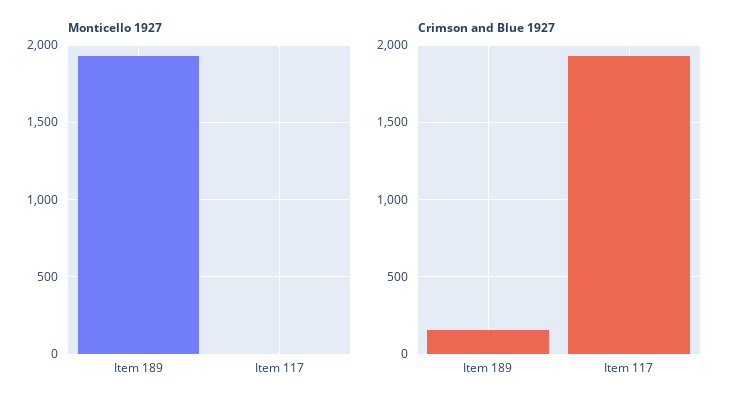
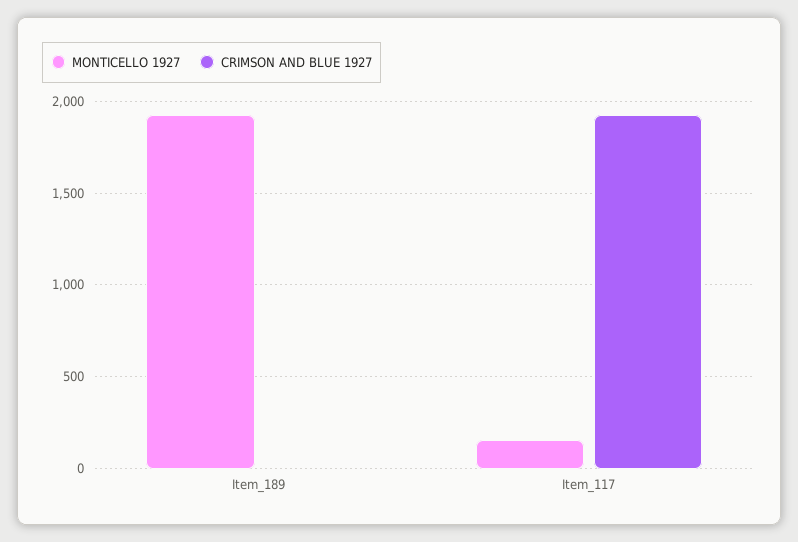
  {
    "Monticello 1927": {
      "Item 189": 1950,
-     "Item 117": 0
+     "Item 117": 150
    },
    "Crimson and Blue 1927": {
-     "Item 189": 150,
+     "Item 189": 0,
      "Item 117": 1950
    }
  }

